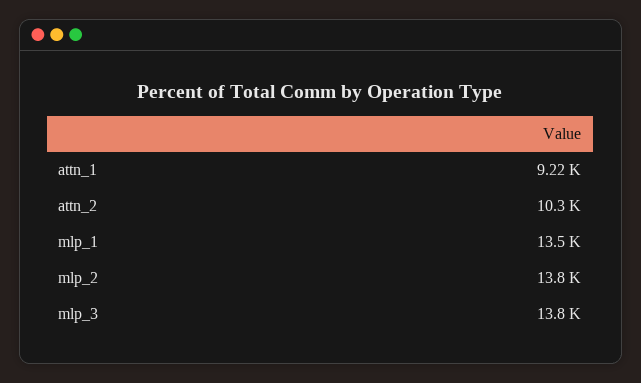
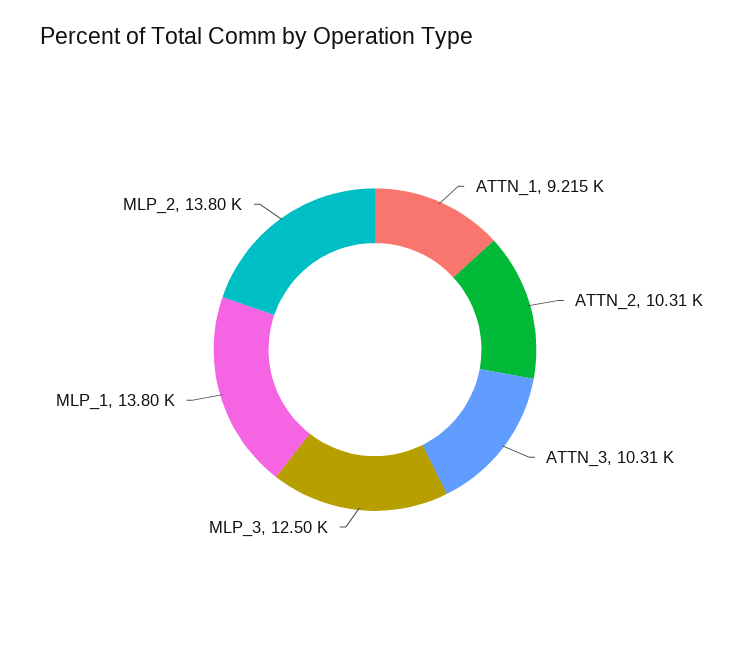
  {
    "attn_1": 9215,
    "attn_2": 10310,
-   "mlp_1": 13500,
+   "mlp_1": 13800,
    "mlp_2": 13800,
-   "mlp_3": 13800
+   "mlp_3": 12500,
+   "ATTN_3": 10310
  }

